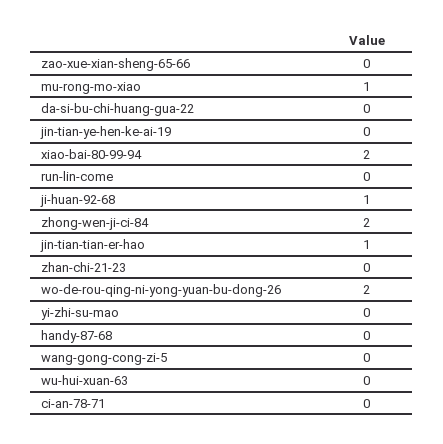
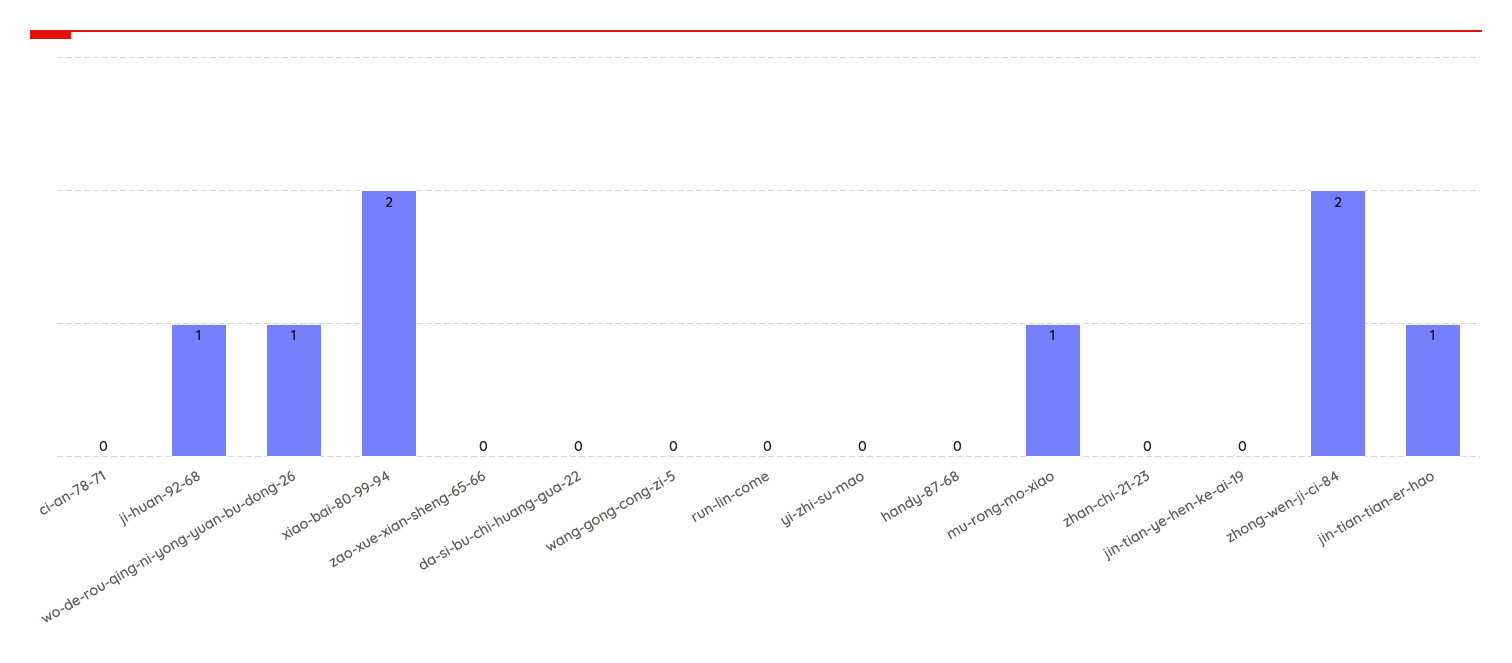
  {
    "zao-xue-xian-sheng-65-66": 0,
    "mu-rong-mo-xiao": 1,
    "da-si-bu-chi-huang-gua-22": 0,
    "jin-tian-ye-hen-ke-ai-19": 0,
    "xiao-bai-80-99-94": 2,
    "run-lin-come": 0,
    "ji-huan-92-68": 1,
    "zhong-wen-ji-ci-84": 2,
    "jin-tian-tian-er-hao": 1,
    "zhan-chi-21-23": 0,
-   "wo-de-rou-qing-ni-yong-yuan-bu-dong-26": 2,
+   "wo-de-rou-qing-ni-yong-yuan-bu-dong-26": 1,
    "yi-zhi-su-mao": 0,
    "handy-87-68": 0,
    "wang-gong-cong-zi-5": 0,
-   "wu-hui-xuan-63": 0,
    "ci-an-78-71": 0
  }

